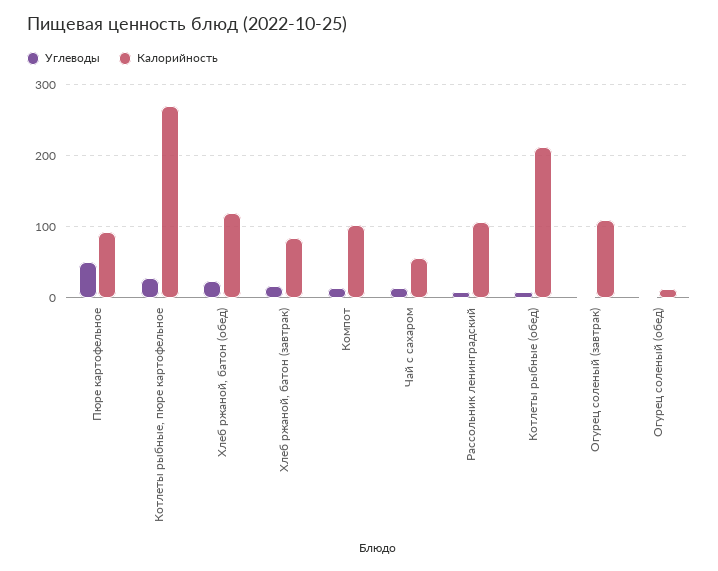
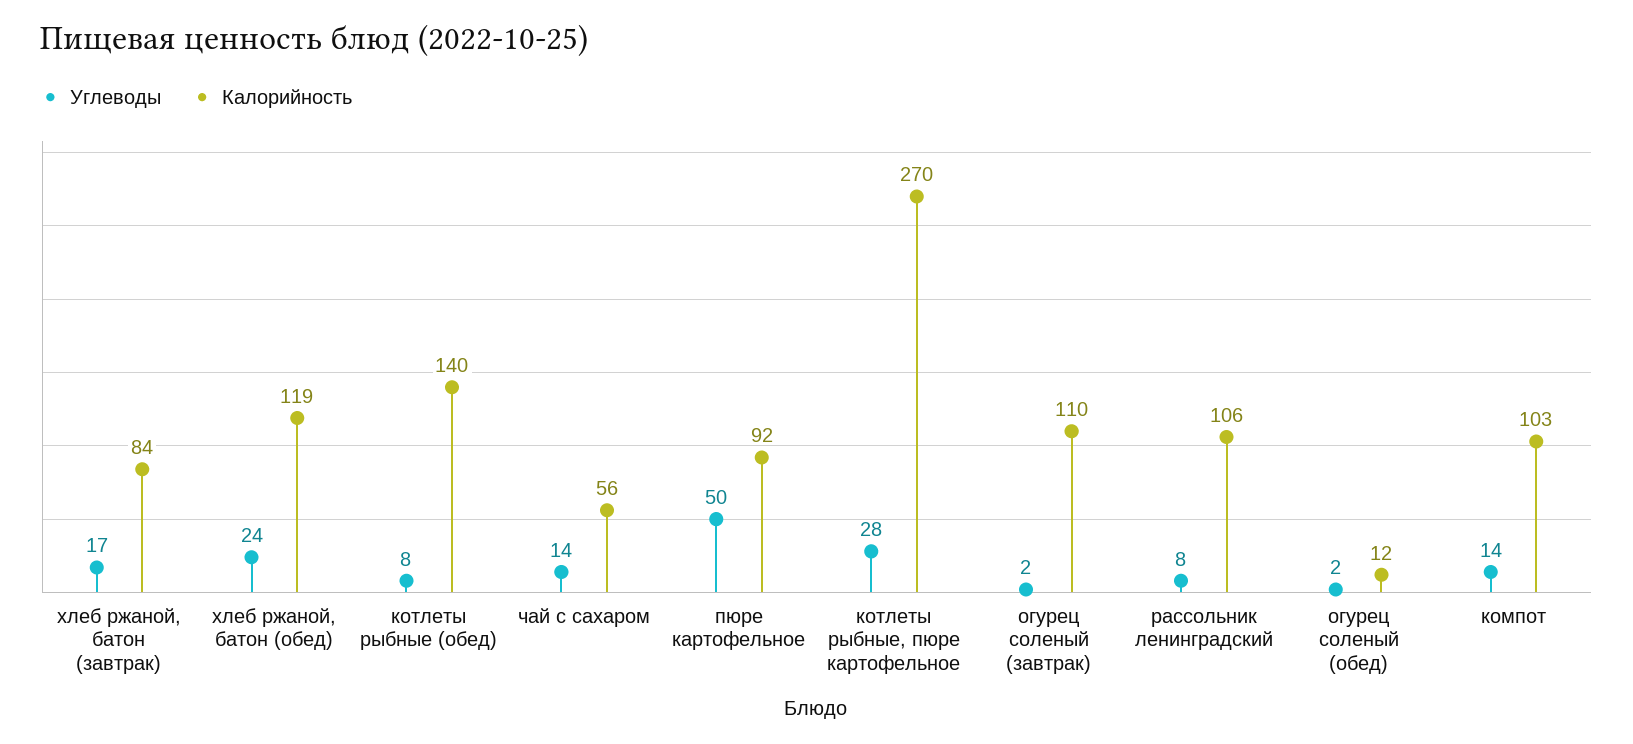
  {
    "Углеводы": {
      "Пюре картофельное": 50,
      "Котлеты рыбные, пюре картофельное": 28,
      "Хлеб ржаной, батон (обед)": 24,
      "Хлеб ржаной, батон (завтрак)": 17,
      "Компот": 14,
      "Чай с сахаром": 14,
      "Рассольник ленинградский": 8,
      "Котлеты рыбные (обед)": 8,
      "Огурец соленый (завтрак)": 2,
      "Огурец соленый (обед)": 2
    },
    "Калорийность": {
      "Пюре картофельное": 92,
      "Котлеты рыбные, пюре картофельное": 270,
      "Хлеб ржаной, батон (обед)": 119,
      "Хлеб ржаной, батон (завтрак)": 84,
      "Компот": 103,
      "Чай с сахаром": 56,
      "Рассольник ленинградский": 106,
-     "Котлеты рыбные (обед)": 210,
+     "Котлеты рыбные (обед)": 140,
      "Огурец соленый (завтрак)": 110,
      "Огурец соленый (обед)": 12
    }
  }

